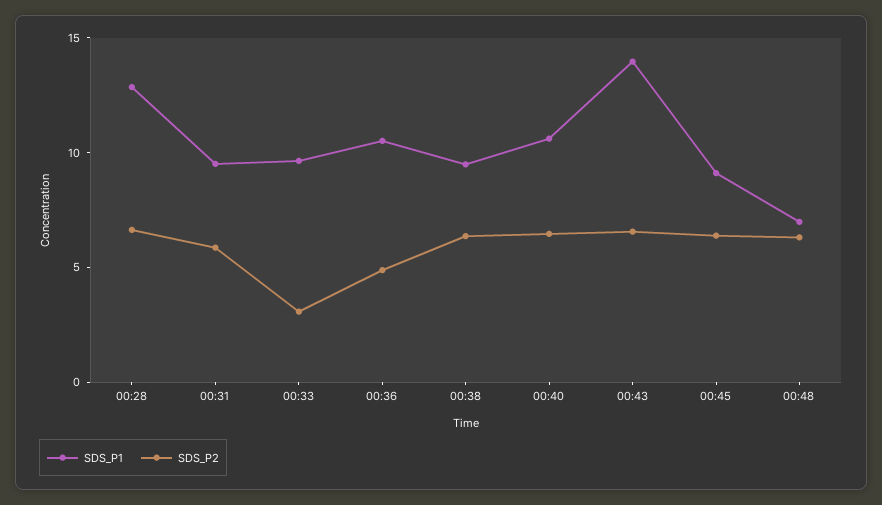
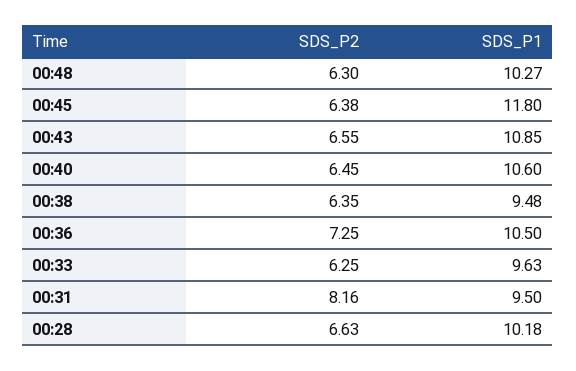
  {
    "SDS_P1": {
-     "00:28": 13,
+     "00:28": 10.18,
      "00:31": 9.5,
      "00:33": 9.63,
      "00:36": 10.5,
      "00:38": 9.48,
      "00:40": 10.6,
-     "00:43": 14,
+     "00:43": 10.85,
-     "00:45": 9,
+     "00:45": 11.8,
-     "00:48": 7
+     "00:48": 10.27
    },
    "SDS_P2": {
      "00:28": 6.63,
-     "00:31": 6,
+     "00:31": 8.16,
-     "00:33": 3,
+     "00:33": 6.25,
-     "00:36": 5,
+     "00:36": 7.25,
      "00:38": 6.35,
      "00:40": 6.45,
      "00:43": 6.55,
      "00:45": 6.38,
      "00:48": 6.3
    }
  }

